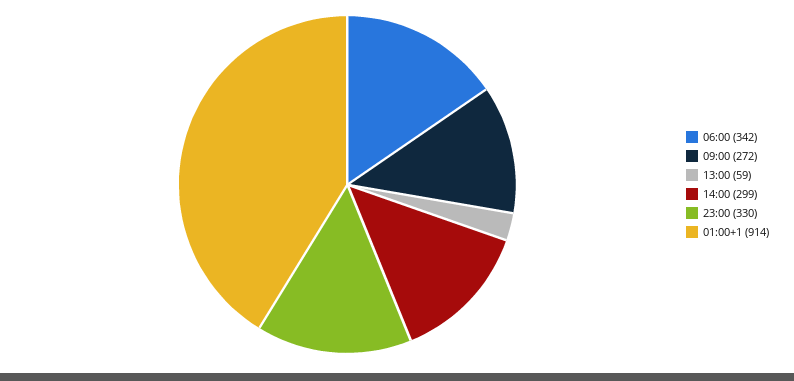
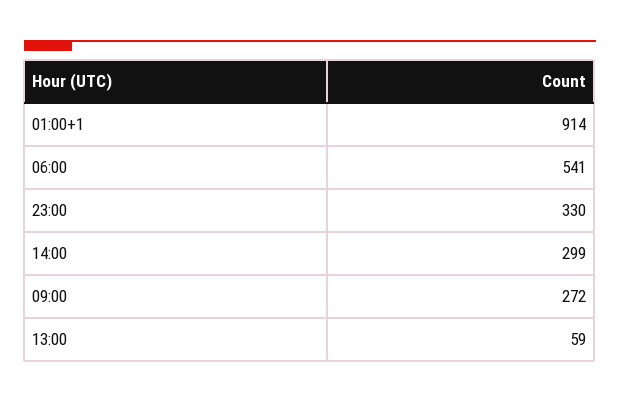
  {
-   "06:00": 342,
+   "06:00": 541,
    "09:00": 272,
    "13:00": 59,
    "14:00": 299,
    "23:00": 330,
    "01:00+1": 914
  }

